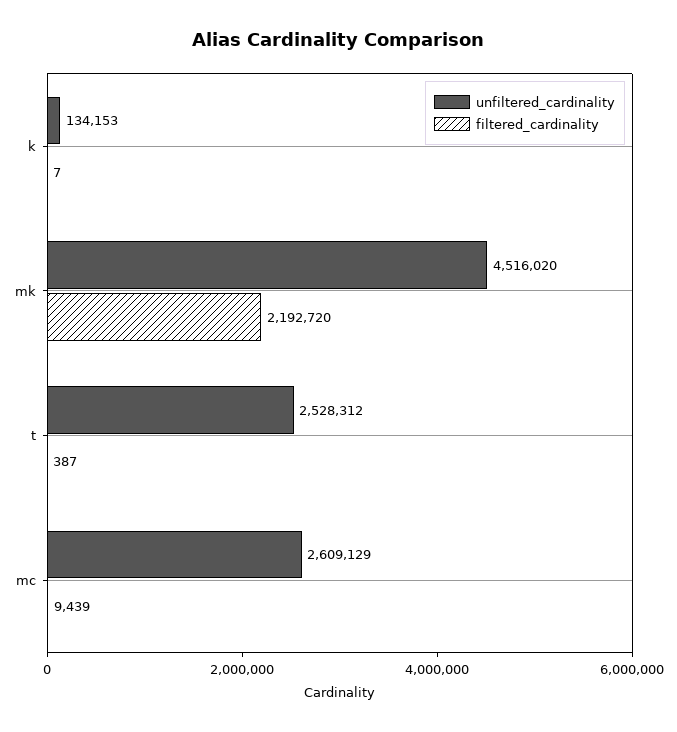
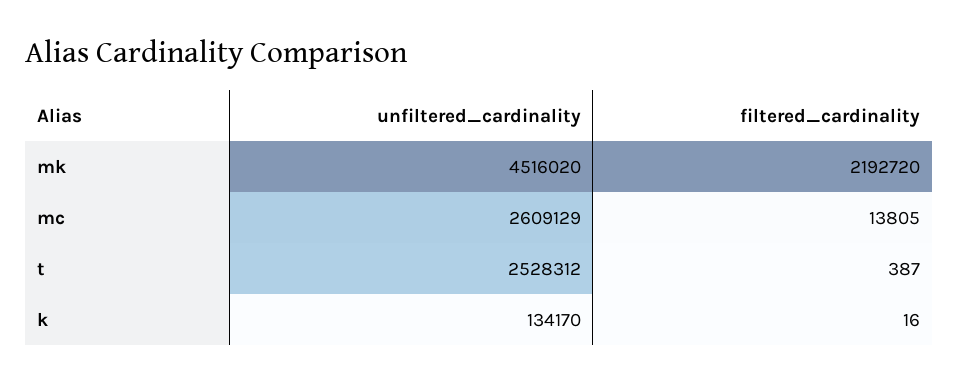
  {
    "unfiltered_cardinality": {
-     "k": 134153,
+     "k": 134170,
      "mk": 4516020,
      "t": 2528312,
      "mc": 2609129
    },
    "filtered_cardinality": {
-     "k": 7,
+     "k": 16,
      "mk": 2192720,
      "t": 387,
-     "mc": 9439
+     "mc": 13805
    }
  }

